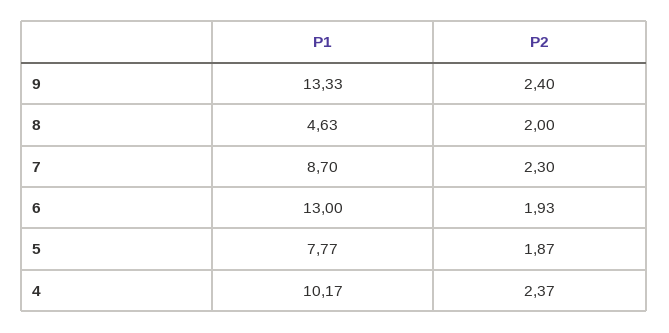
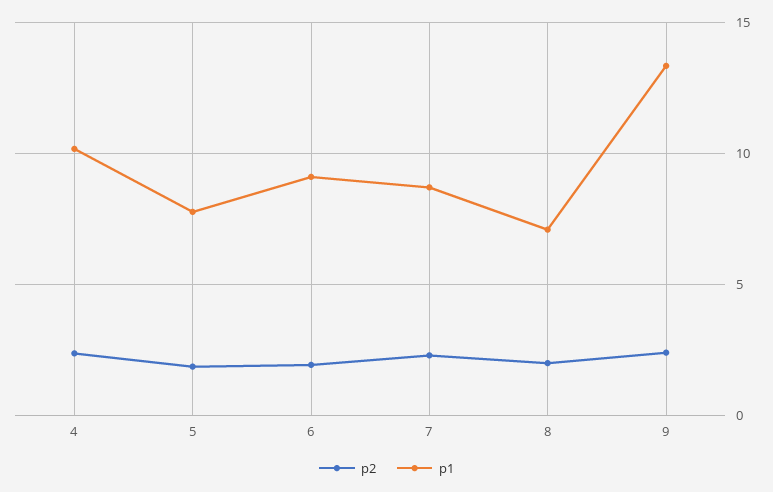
  {
    "P1": {
      "9": 13.33,
-     "8": 4.63,
+     "8": 7,
      "7": 8.7,
-     "6": 13,
+     "6": 9,
      "5": 7.77,
      "4": 10.17
    },
    "P2": {
      "9": 2.4,
      "8": 2,
      "7": 2.3,
      "6": 1.93,
      "5": 1.87,
      "4": 2.37
    }
  }

